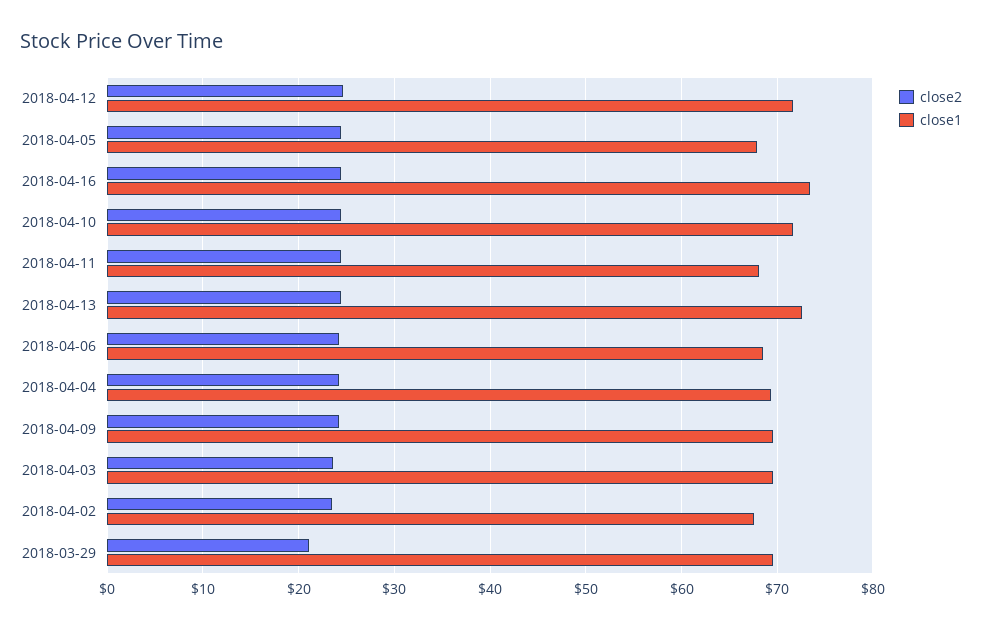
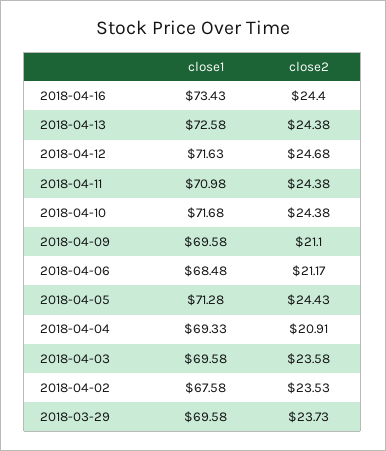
  {
    "close2": {
      "2018-04-12": 24.68,
      "2018-04-05": 24.43,
      "2018-04-16": 24.4,
      "2018-04-10": 24.38,
      "2018-04-11": 24.38,
      "2018-04-13": 24.38,
-     "2018-04-06": 24,
+     "2018-04-06": 21.17,
-     "2018-04-04": 24,
+     "2018-04-04": 20.91,
-     "2018-04-09": 24,
+     "2018-04-09": 21.1,
      "2018-04-03": 23.58,
      "2018-04-02": 23.53,
-     "2018-03-29": 21
+     "2018-03-29": 23.73
    },
    "close1": {
      "2018-04-12": 71.63,
-     "2018-04-05": 68,
+     "2018-04-05": 71.28,
      "2018-04-16": 73.43,
      "2018-04-10": 71.68,
-     "2018-04-11": 68,
+     "2018-04-11": 70.98,
      "2018-04-13": 72.58,
      "2018-04-06": 68.48,
      "2018-04-04": 69.33,
      "2018-04-09": 69.58,
      "2018-04-03": 69.58,
      "2018-04-02": 67.58,
      "2018-03-29": 69.58
    }
  }

